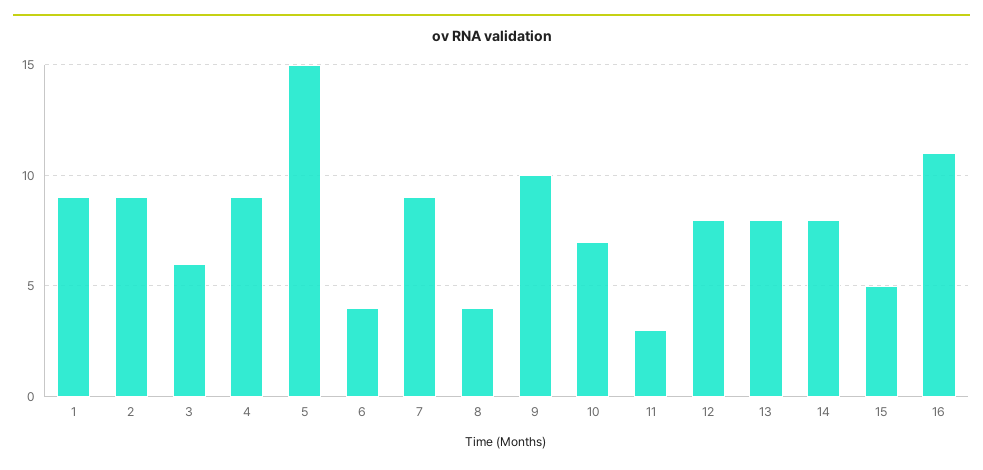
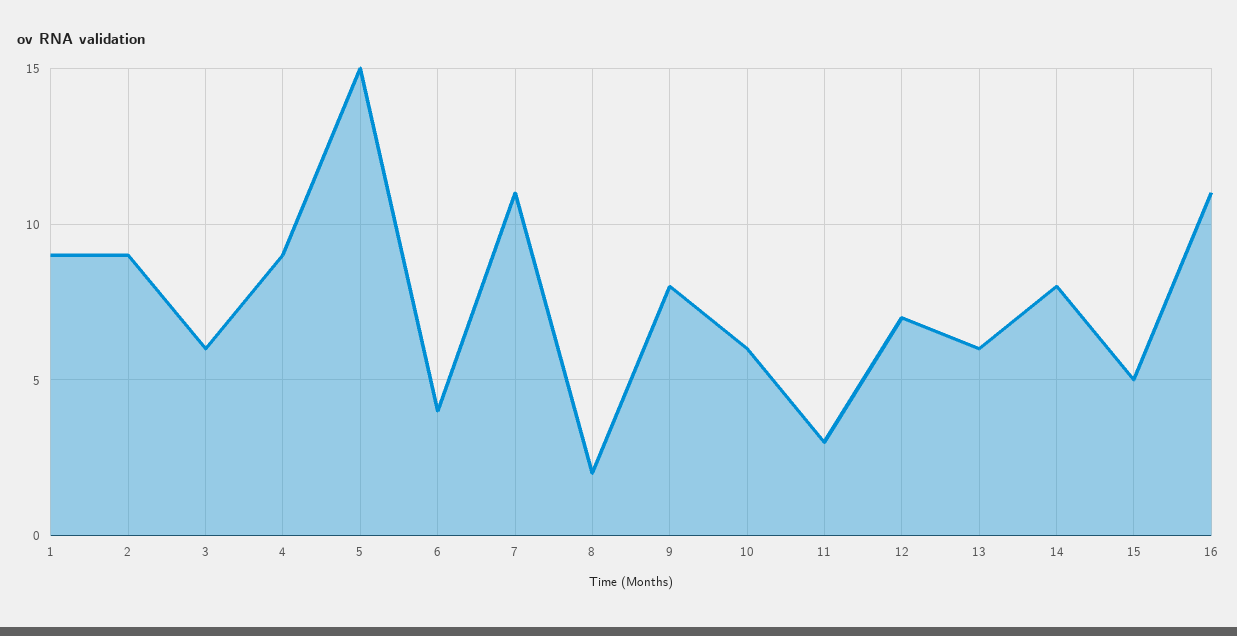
  {
    "1": 9,
    "2": 9,
    "3": 6,
    "4": 9,
    "5": 15,
    "6": 4,
-   "7": 9,
+   "7": 11,
-   "8": 4,
+   "8": 2,
-   "9": 10,
+   "9": 8,
-   "10": 7,
+   "10": 6,
    "11": 3,
-   "12": 8,
+   "12": 7,
-   "13": 8,
+   "13": 6,
    "14": 8,
    "15": 5,
    "16": 11
  }

